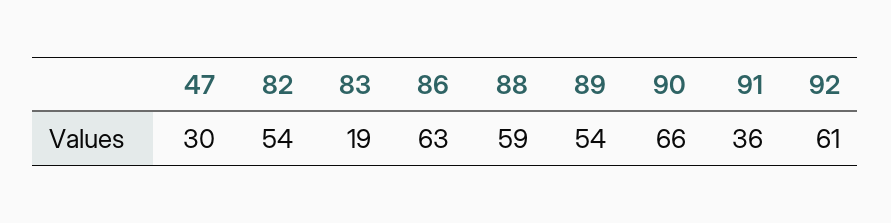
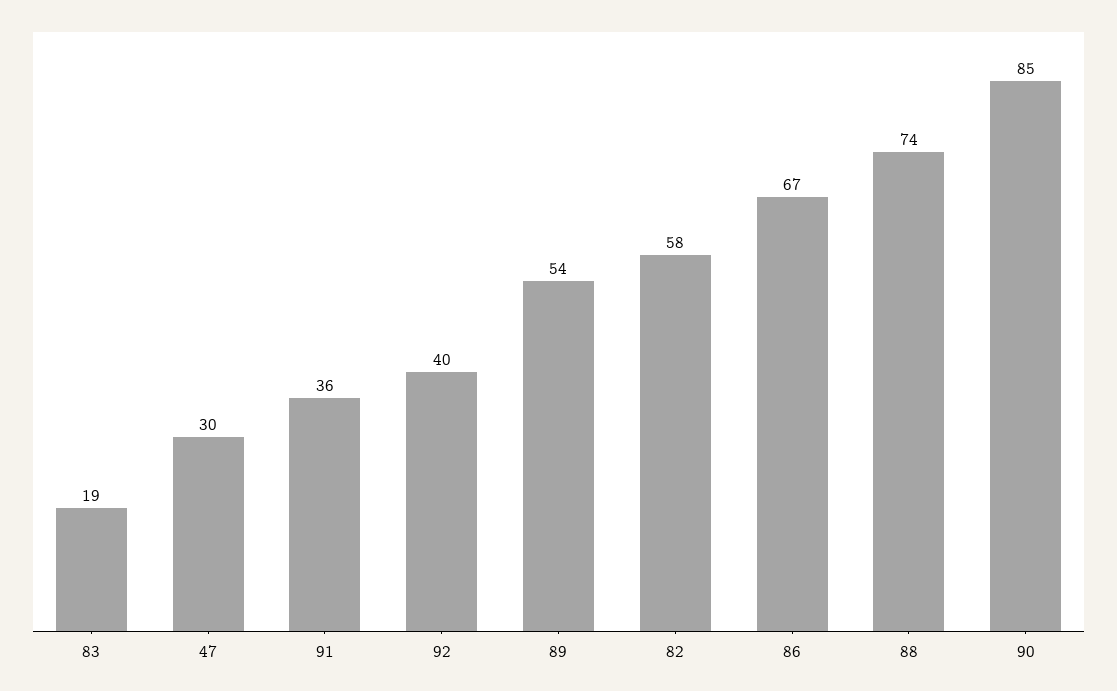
  {
    "47": 30,
-   "82": 54,
+   "82": 58,
    "83": 19,
-   "86": 63,
+   "86": 67,
-   "88": 59,
+   "88": 74,
    "89": 54,
-   "90": 66,
+   "90": 85,
    "91": 36,
-   "92": 61
+   "92": 40
  }

